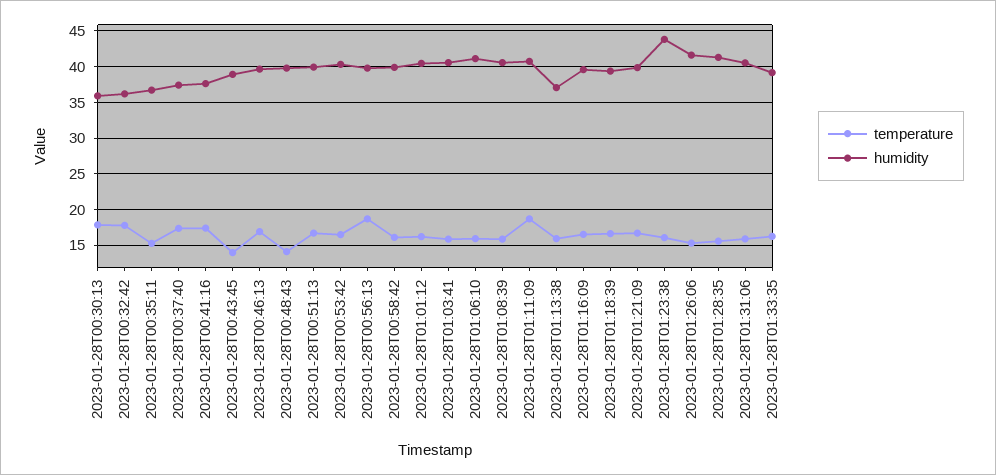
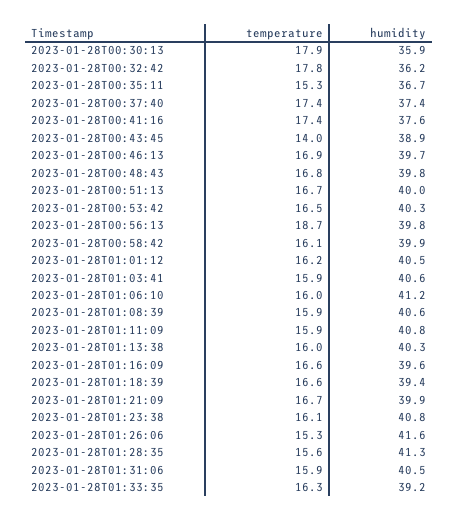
  {
    "temperature": {
      "2023-01-28T00:30:13": 17.9,
      "2023-01-28T00:32:42": 17.8,
      "2023-01-28T00:35:11": 15.3,
      "2023-01-28T00:37:40": 17.4,
      "2023-01-28T00:41:16": 17.4,
      "2023-01-28T00:43:45": 14,
      "2023-01-28T00:46:13": 16.9,
-     "2023-01-28T00:48:43": 14,
+     "2023-01-28T00:48:43": 16.8,
      "2023-01-28T00:51:13": 16.7,
      "2023-01-28T00:53:42": 16.5,
      "2023-01-28T00:56:13": 18.7,
      "2023-01-28T00:58:42": 16.1,
      "2023-01-28T01:01:12": 16.2,
      "2023-01-28T01:03:41": 15.9,
      "2023-01-28T01:06:10": 16,
      "2023-01-28T01:08:39": 15.9,
-     "2023-01-28T01:11:09": 19,
+     "2023-01-28T01:11:09": 15.9,
      "2023-01-28T01:13:38": 16,
      "2023-01-28T01:16:09": 16.6,
      "2023-01-28T01:18:39": 16.6,
      "2023-01-28T01:21:09": 16.7,
      "2023-01-28T01:23:38": 16.1,
      "2023-01-28T01:26:06": 15.3,
      "2023-01-28T01:28:35": 15.6,
      "2023-01-28T01:31:06": 15.9,
      "2023-01-28T01:33:35": 16.3
    },
    "humidity": {
      "2023-01-28T00:30:13": 35.9,
      "2023-01-28T00:32:42": 36.2,
      "2023-01-28T00:35:11": 36.7,
      "2023-01-28T00:37:40": 37.4,
      "2023-01-28T00:41:16": 37.6,
      "2023-01-28T00:43:45": 38.9,
      "2023-01-28T00:46:13": 39.7,
      "2023-01-28T00:48:43": 39.8,
      "2023-01-28T00:51:13": 40,
      "2023-01-28T00:53:42": 40.3,
      "2023-01-28T00:56:13": 39.8,
      "2023-01-28T00:58:42": 39.9,
      "2023-01-28T01:01:12": 40.5,
      "2023-01-28T01:03:41": 40.6,
      "2023-01-28T01:06:10": 41.2,
      "2023-01-28T01:08:39": 40.6,
      "2023-01-28T01:11:09": 40.8,
-     "2023-01-28T01:13:38": 37,
+     "2023-01-28T01:13:38": 40.3,
      "2023-01-28T01:16:09": 39.6,
      "2023-01-28T01:18:39": 39.4,
      "2023-01-28T01:21:09": 39.9,
-     "2023-01-28T01:23:38": 44,
+     "2023-01-28T01:23:38": 40.8,
      "2023-01-28T01:26:06": 41.6,
      "2023-01-28T01:28:35": 41.3,
      "2023-01-28T01:31:06": 40.5,
      "2023-01-28T01:33:35": 39.2
    }
  }

